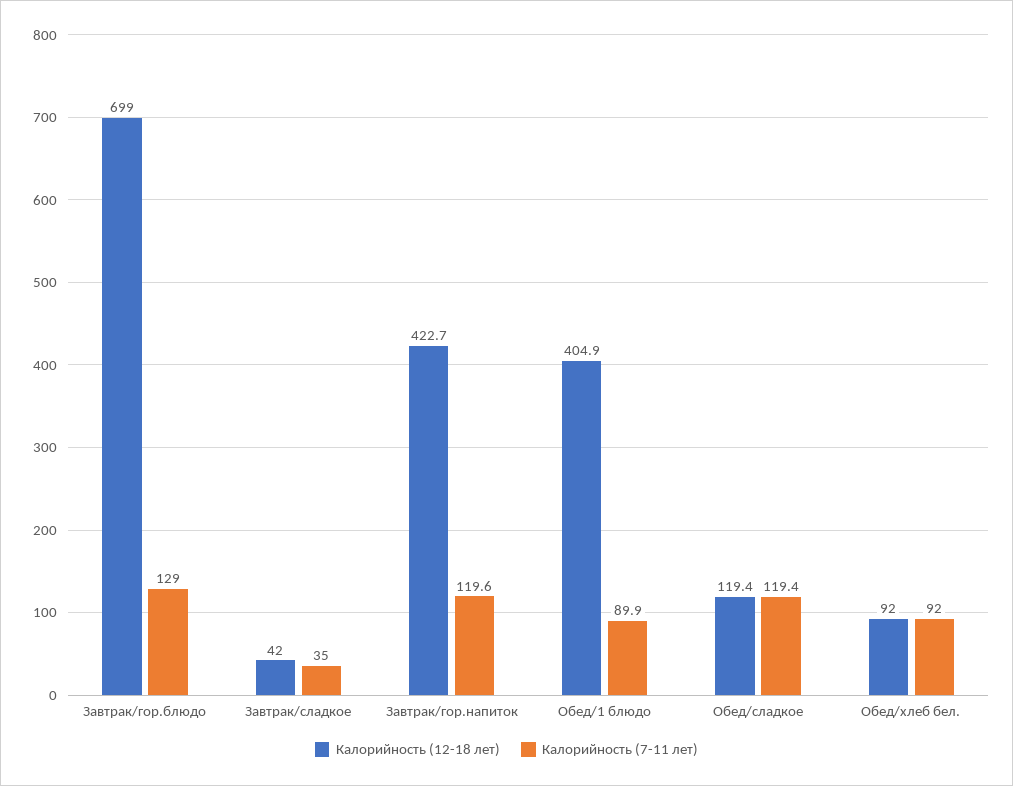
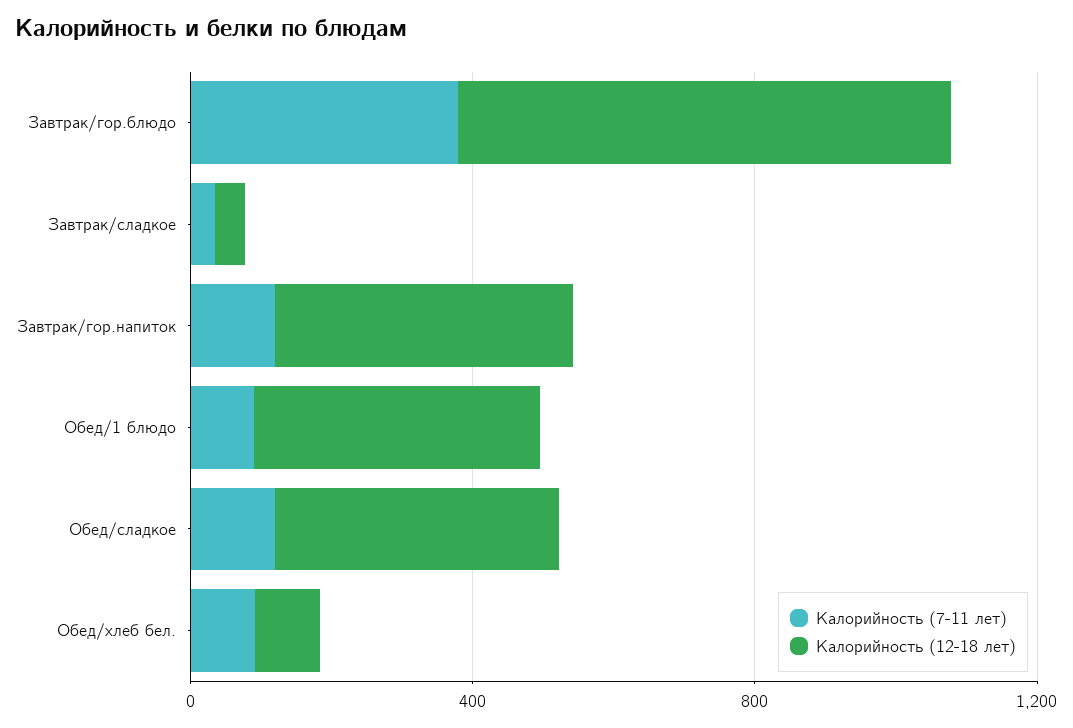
  {
    "Калорийность (12-18 лет)": {
      "Завтрак/гор.блюдо": 699,
      "Завтрак/сладкое": 42,
      "Завтрак/гор.напиток": 422.7,
      "Обед/1 блюдо": 404.9,
-     "Обед/сладкое": 119.4,
+     "Обед/сладкое": 400,
      "Обед/хлеб бел.": 92
    },
    "Калорийность (7-11 лет)": {
-     "Завтрак/гор.блюдо": 129,
+     "Завтрак/гор.блюдо": 400,
      "Завтрак/сладкое": 35,
      "Завтрак/гор.напиток": 119.6,
      "Обед/1 блюдо": 89.9,
      "Обед/сладкое": 119.4,
      "Обед/хлеб бел.": 92
    }
  }

